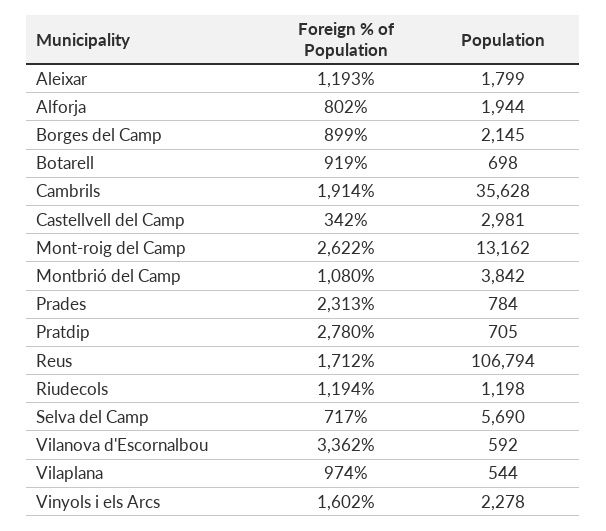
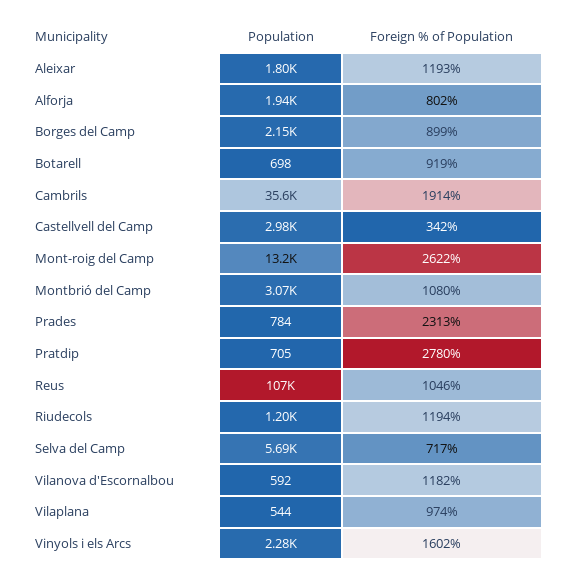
  {
    "Foreign % of Population": {
      "Aleixar": 1193,
      "Alforja": 802,
      "Borges del Camp": 899,
      "Botarell": 919,
      "Cambrils": 1914,
      "Castellvell del Camp": 342,
      "Mont-roig del Camp": 2622,
      "Montbrió del Camp": 1080,
      "Prades": 2313,
      "Pratdip": 2780,
-     "Reus": 1712,
+     "Reus": 1046,
      "Riudecols": 1194,
      "Selva del Camp": 717,
-     "Vilanova d'Escornalbou": 3362,
+     "Vilanova d'Escornalbou": 1182,
      "Vilaplana": 974,
      "Vinyols i els Arcs": 1602
    },
    "Population": {
      "Aleixar": 1799,
      "Alforja": 1944,
      "Borges del Camp": 2145,
      "Botarell": 698,
      "Cambrils": 35628,
      "Castellvell del Camp": 2981,
      "Mont-roig del Camp": 13162,
-     "Montbrió del Camp": 3842,
+     "Montbrió del Camp": 3070,
      "Prades": 784,
      "Pratdip": 705,
      "Reus": 106794,
      "Riudecols": 1198,
      "Selva del Camp": 5690,
      "Vilanova d'Escornalbou": 592,
      "Vilaplana": 544,
      "Vinyols i els Arcs": 2278
    }
  }

